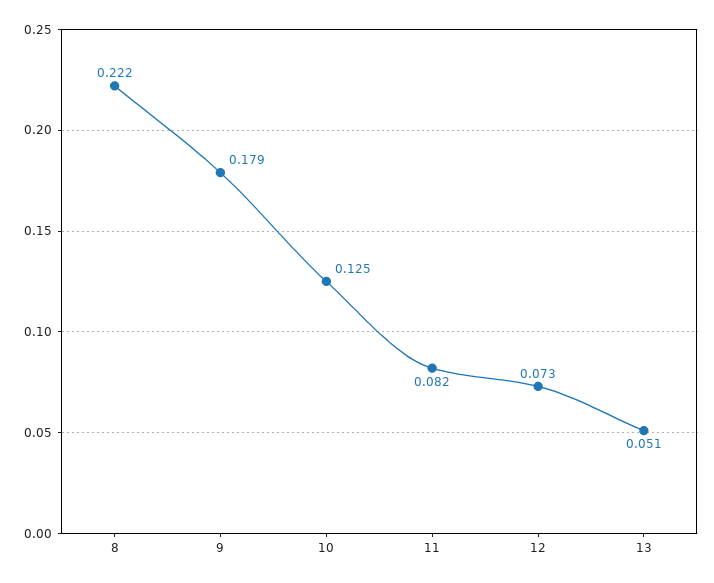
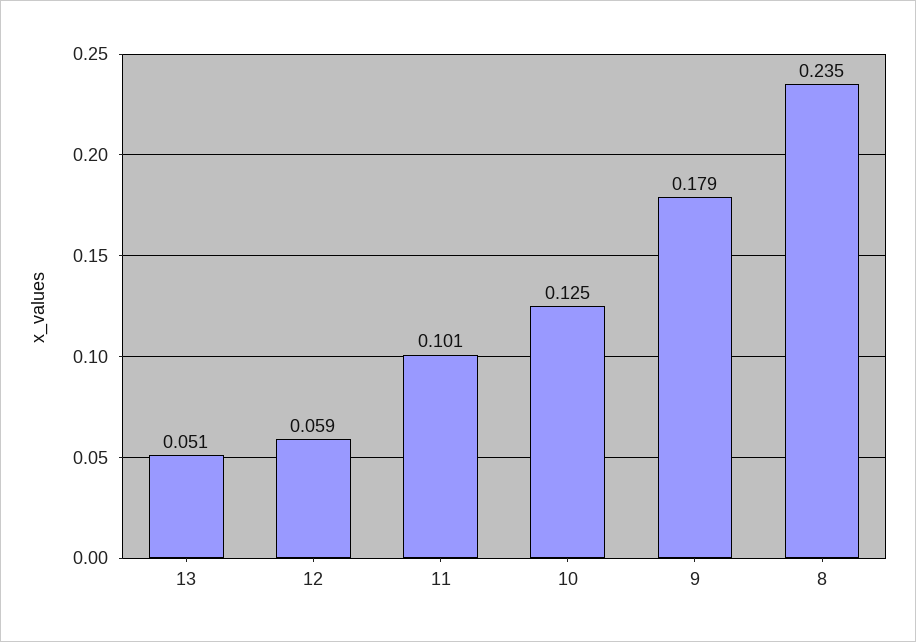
  {
-   "8": 0.222,
+   "8": 0.235,
    "9": 0.179,
    "10": 0.125,
-   "11": 0.082,
+   "11": 0.101,
-   "12": 0.073,
+   "12": 0.059,
    "13": 0.051
  }

